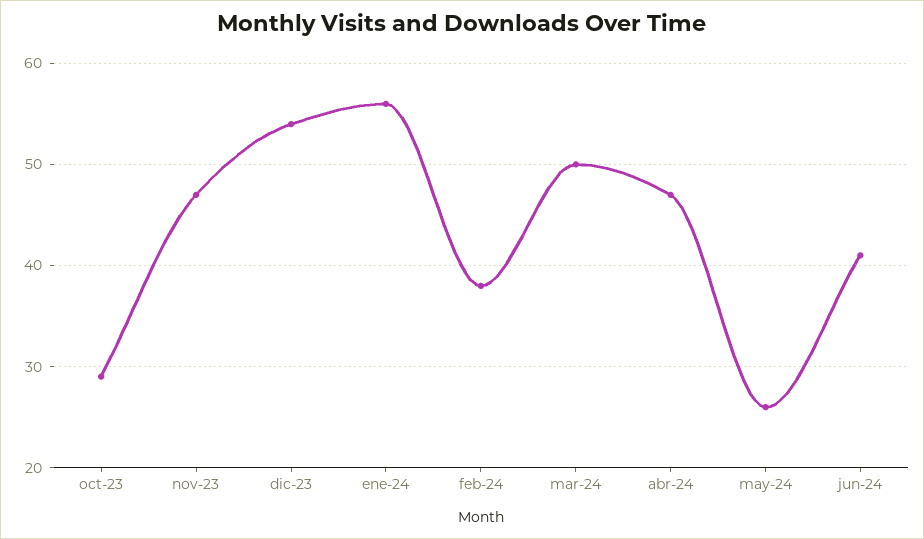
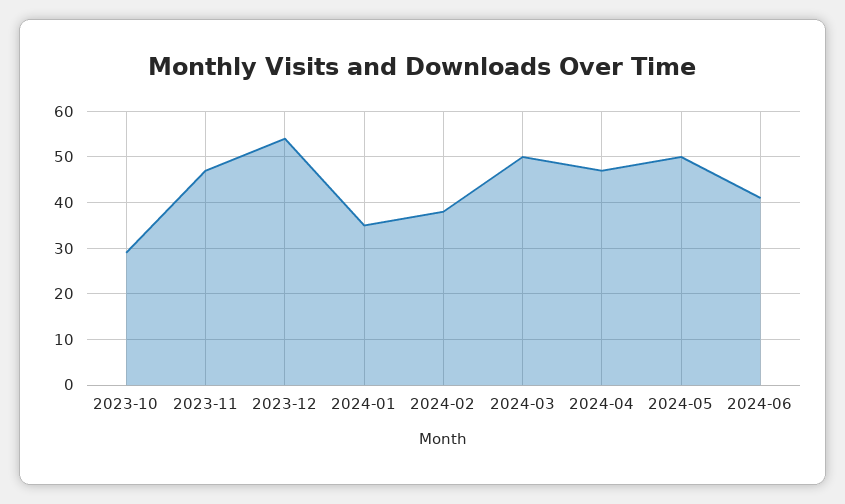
  {
    "oct-23": 29,
    "nov-23": 47,
    "dic-23": 54,
-   "ene-24": 56,
+   "ene-24": 35,
    "feb-24": 38,
    "mar-24": 50,
    "abr-24": 47,
-   "may-24": 26,
+   "may-24": 50,
    "jun-24": 41
  }

